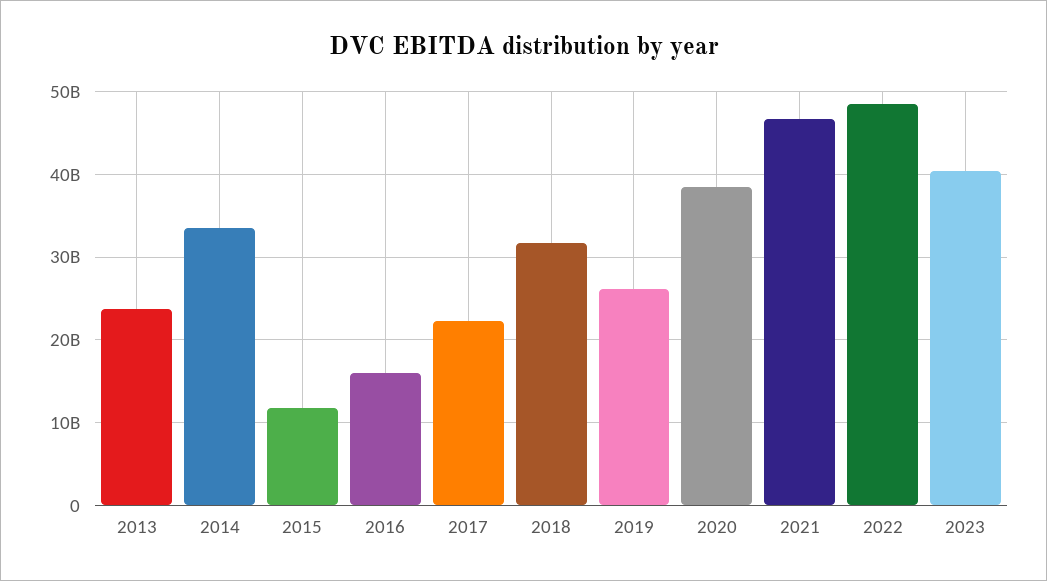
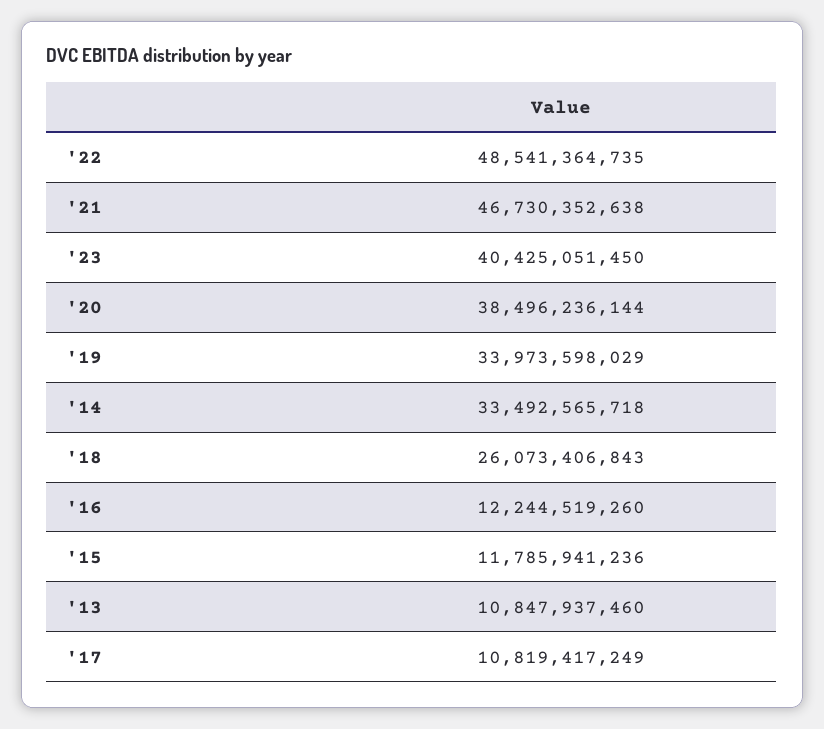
  {
-   "2013": 24000000000,
+   "2013": 10847937460,
    "2014": 33492565718,
    "2015": 11785941236,
-   "2016": 16000000000,
+   "2016": 12244519260,
-   "2017": 22000000000,
+   "2017": 10819417249,
-   "2018": 32000000000,
+   "2018": 26073406843,
-   "2019": 26000000000,
+   "2019": 33973598029,
    "2020": 38496236144,
    "2021": 46730352638,
    "2022": 48541364735,
    "2023": 40425051450
  }

